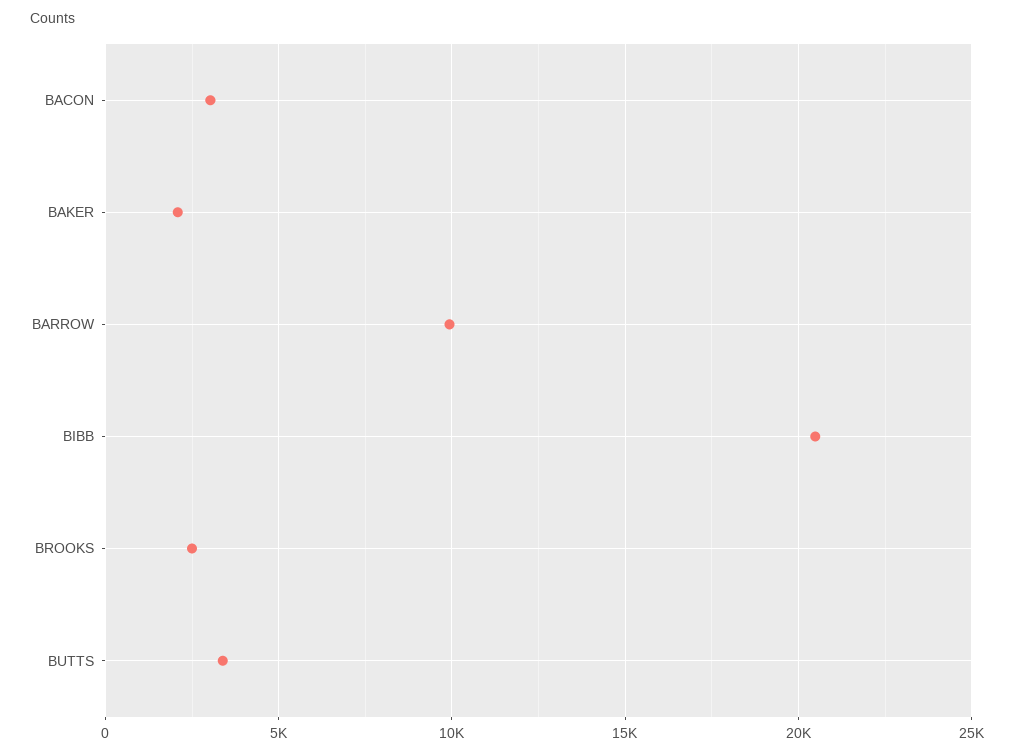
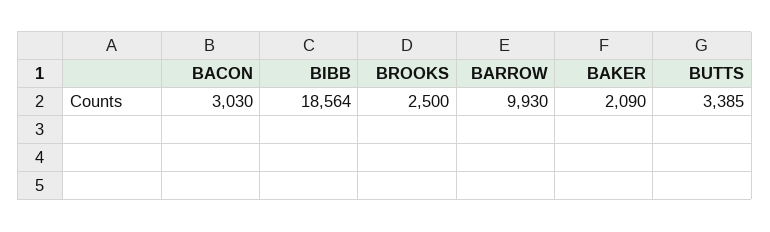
  {
    "BACON": 3030,
    "BAKER": 2090,
    "BARROW": 9930,
-   "BIBB": 20500,
+   "BIBB": 18564,
    "BROOKS": 2500,
    "BUTTS": 3385
  }

